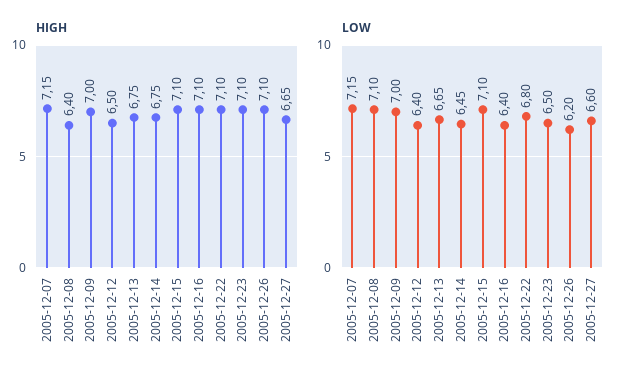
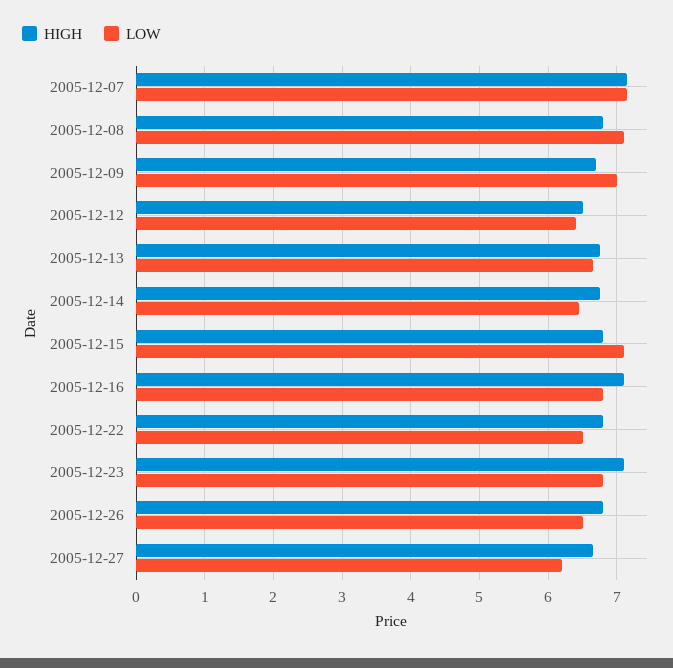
  {
    "HIGH": {
      "2005-12-07": 7.15,
-     "2005-12-08": 6.4,
+     "2005-12-08": 6.8,
-     "2005-12-09": 7,
+     "2005-12-09": 6.7,
      "2005-12-12": 6.5,
      "2005-12-13": 6.75,
      "2005-12-14": 6.75,
-     "2005-12-15": 7.1,
+     "2005-12-15": 6.8,
      "2005-12-16": 7.1,
-     "2005-12-22": 7.1,
+     "2005-12-22": 6.8,
      "2005-12-23": 7.1,
-     "2005-12-26": 7.1,
+     "2005-12-26": 6.8,
      "2005-12-27": 6.65
    },
    "LOW": {
      "2005-12-07": 7.15,
      "2005-12-08": 7.1,
      "2005-12-09": 7,
      "2005-12-12": 6.4,
      "2005-12-13": 6.65,
      "2005-12-14": 6.45,
      "2005-12-15": 7.1,
-     "2005-12-16": 6.4,
+     "2005-12-16": 6.8,
-     "2005-12-22": 6.8,
+     "2005-12-22": 6.5,
-     "2005-12-23": 6.5,
+     "2005-12-23": 6.8,
-     "2005-12-26": 6.2,
+     "2005-12-26": 6.5,
-     "2005-12-27": 6.6
+     "2005-12-27": 6.2
    }
  }

